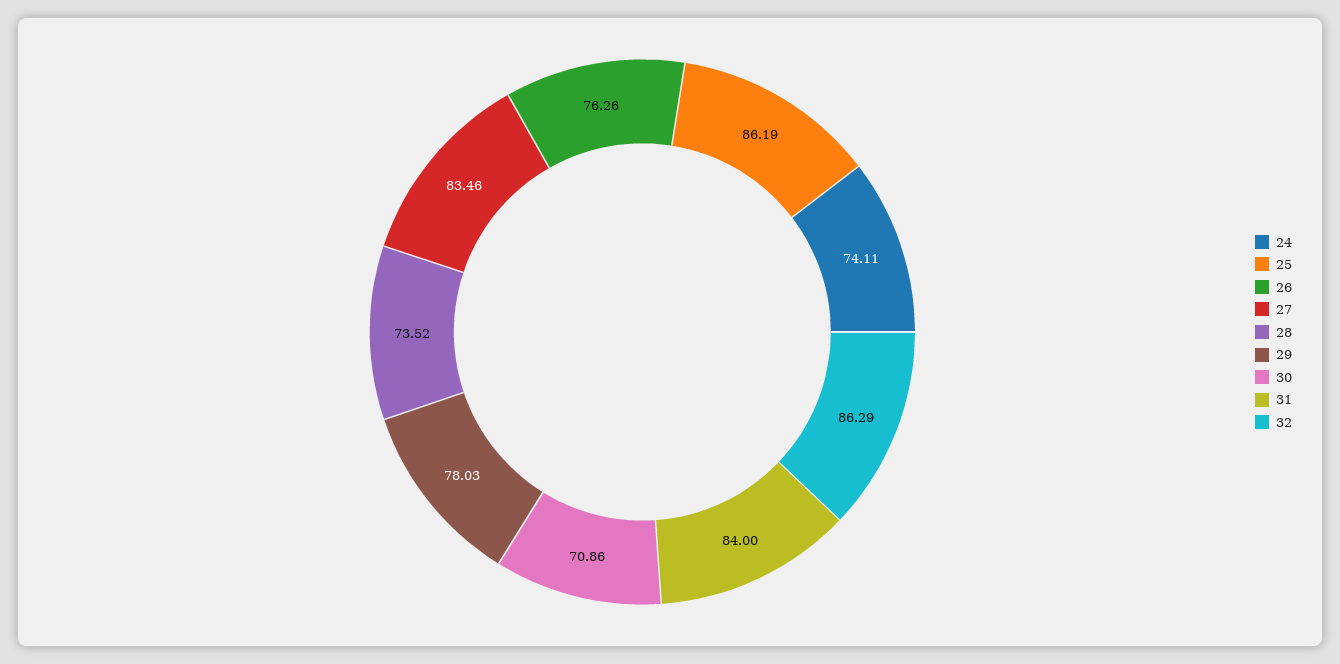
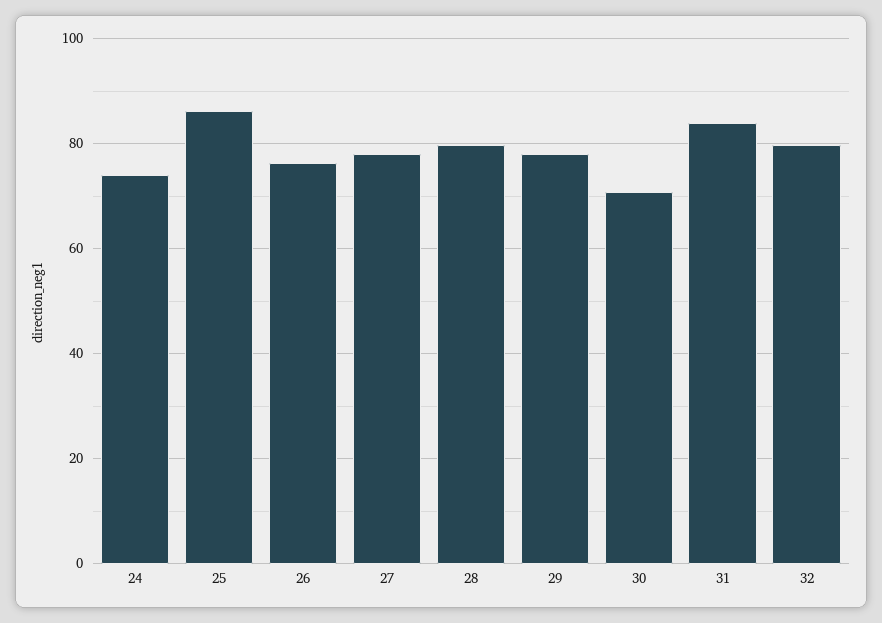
  {
    "24": 74.11,
    "25": 86.19,
    "26": 76.26,
-   "27": 83.46,
+   "27": 78,
-   "28": 73.52,
+   "28": 80,
    "29": 78.03,
    "30": 70.86,
    "31": 84,
-   "32": 86.29
+   "32": 80
  }

